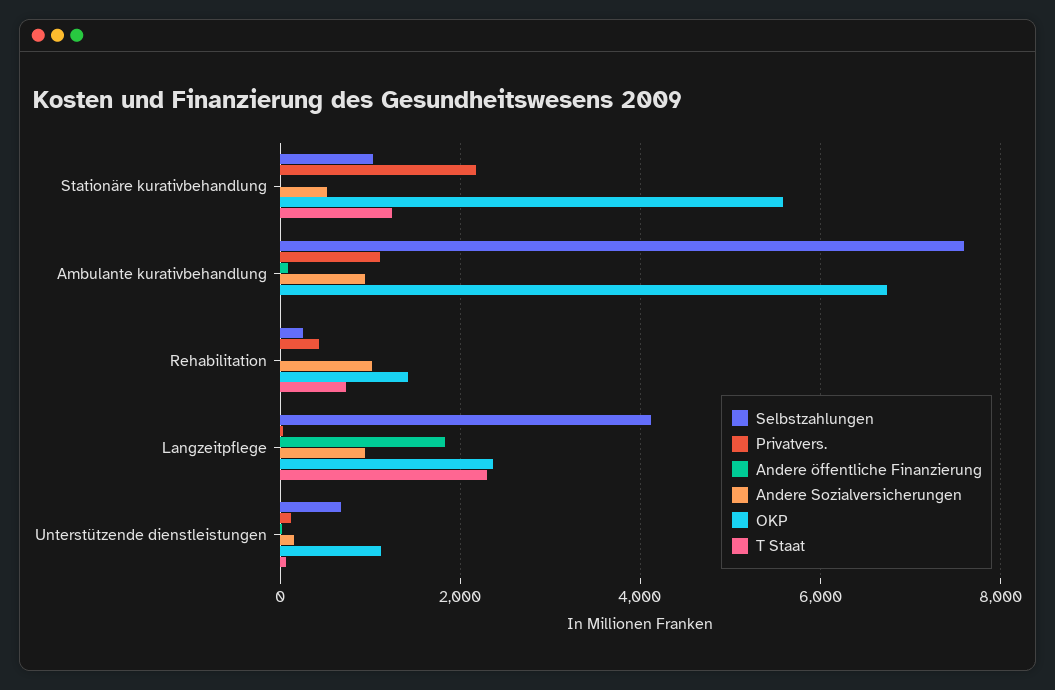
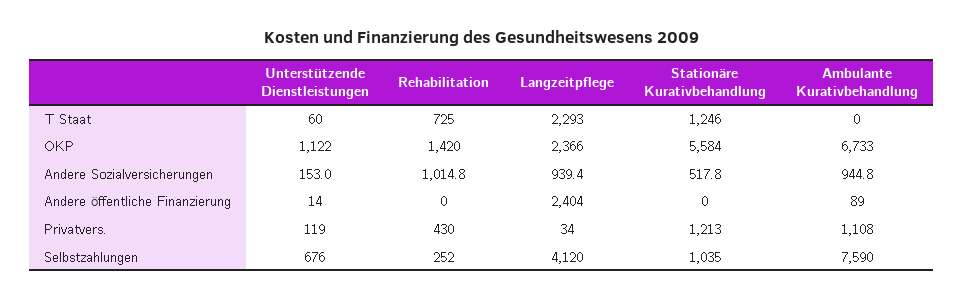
  {
    "Selbstzahlungen": {
      "Stationäre kurativbehandlung": 1035,
      "Ambulante kurativbehandlung": 7590,
      "Rehabilitation": 252,
      "Langzeitpflege": 4120,
      "Unterstützende dienstleistungen": 676
    },
    "Privatvers.": {
-     "Stationäre kurativbehandlung": 2200,
+     "Stationäre kurativbehandlung": 1213,
      "Ambulante kurativbehandlung": 1108,
      "Rehabilitation": 430,
      "Langzeitpflege": 34,
      "Unterstützende dienstleistungen": 119
    },
    "Andere öffentliche Finanzierung": {
      "Stationäre kurativbehandlung": 0,
      "Ambulante kurativbehandlung": 89,
      "Rehabilitation": 0,
-     "Langzeitpflege": 1800,
+     "Langzeitpflege": 2404,
      "Unterstützende dienstleistungen": 14
    },
    "Andere Sozialversicherungen": {
      "Stationäre kurativbehandlung": 517.8,
      "Ambulante kurativbehandlung": 944.8,
      "Rehabilitation": 1014.8,
      "Langzeitpflege": 939.4,
      "Unterstützende dienstleistungen": 153
    },
    "OKP": {
      "Stationäre kurativbehandlung": 5584,
      "Ambulante kurativbehandlung": 6733,
      "Rehabilitation": 1420,
      "Langzeitpflege": 2366,
      "Unterstützende dienstleistungen": 1122
    },
    "T Staat": {
      "Stationäre kurativbehandlung": 1246,
      "Ambulante kurativbehandlung": 0,
      "Rehabilitation": 725,
      "Langzeitpflege": 2293,
      "Unterstützende dienstleistungen": 60
    }
  }

